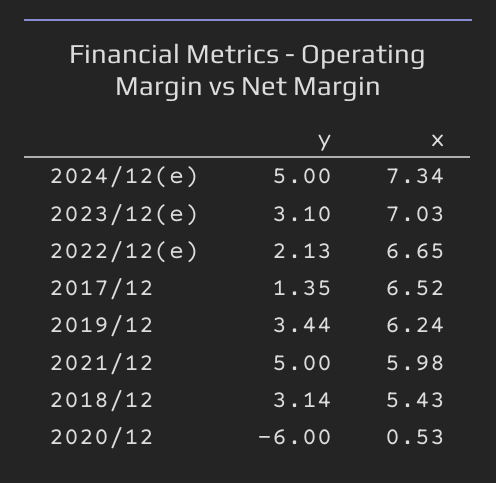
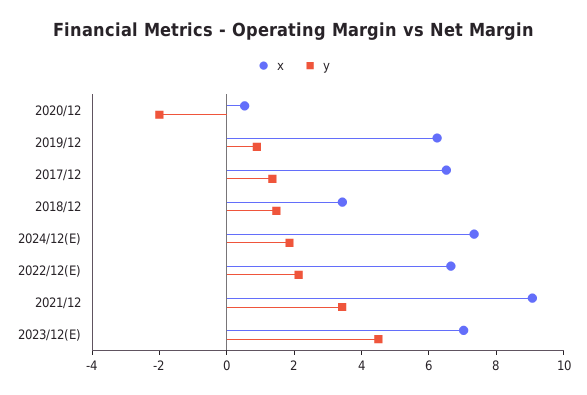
  {
    "y": {
-     "2024/12(e)": 5,
+     "2024/12(e)": 2,
-     "2023/12(e)": 3.1,
+     "2023/12(e)": 4.5,
      "2022/12(e)": 2.13,
      "2017/12": 1.35,
-     "2019/12": 3.44,
+     "2019/12": 1,
-     "2021/12": 5,
+     "2021/12": 3.5,
-     "2018/12": 3.14,
+     "2018/12": 1.5,
-     "2020/12": -6
+     "2020/12": -2
    },
    "x": {
      "2024/12(e)": 7.34,
      "2023/12(e)": 7.03,
      "2022/12(e)": 6.65,
      "2017/12": 6.52,
      "2019/12": 6.24,
-     "2021/12": 5.98,
+     "2021/12": 9,
-     "2018/12": 5.43,
+     "2018/12": 3.5,
      "2020/12": 0.53
    }
  }

